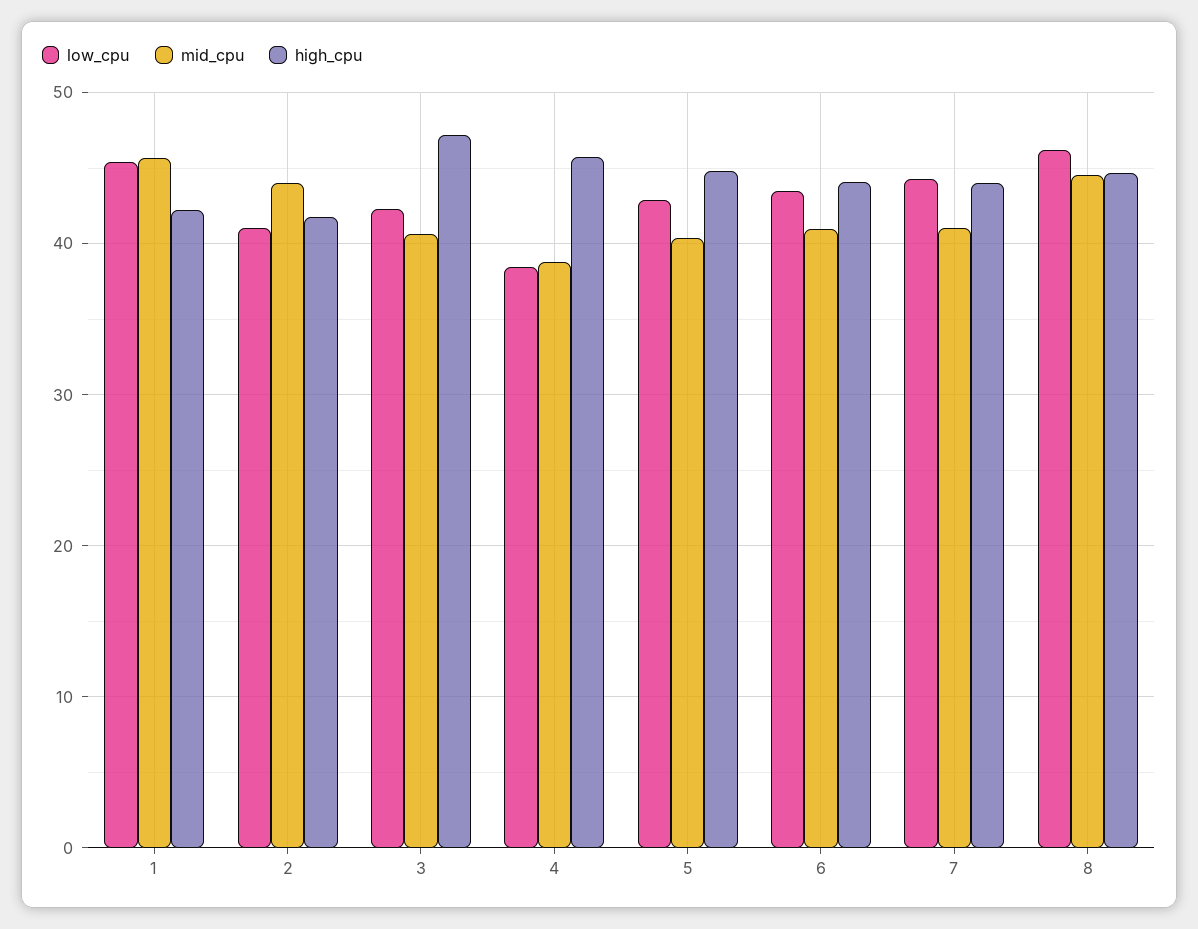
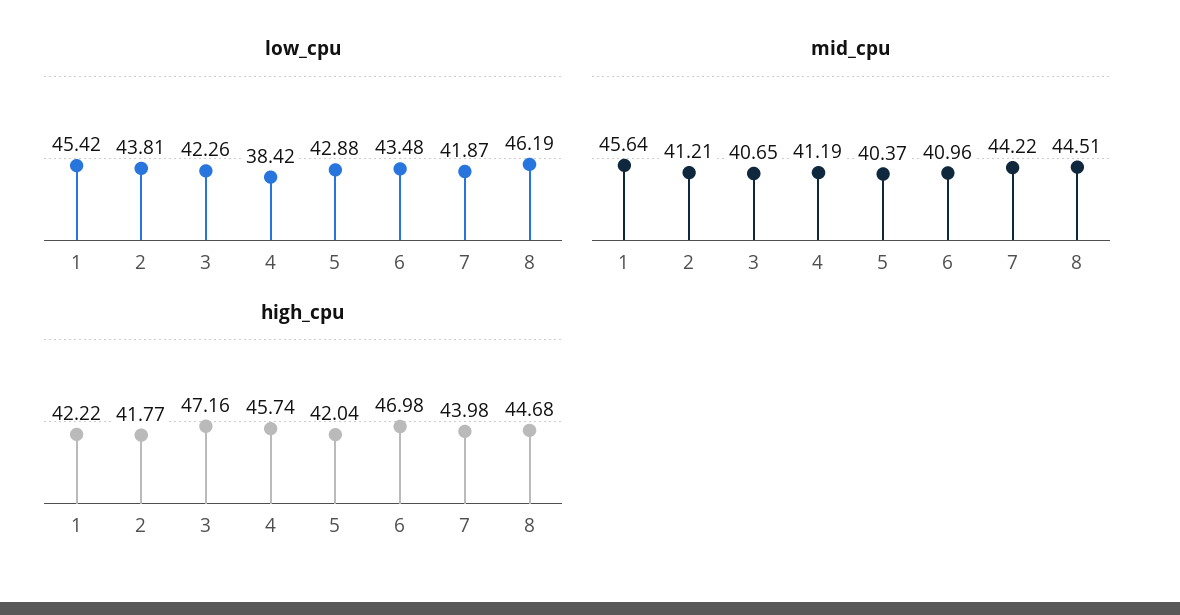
  {
    "low_cpu": {
      "1": 45.42,
-     "2": 41,
+     "2": 43.81,
      "3": 42.26,
      "4": 38.42,
      "5": 42.88,
      "6": 43.48,
-     "7": 44,
+     "7": 41.87,
      "8": 46.19
    },
    "mid_cpu": {
      "1": 45.64,
-     "2": 44,
+     "2": 41.21,
      "3": 40.65,
-     "4": 39,
+     "4": 41.19,
      "5": 40.37,
      "6": 40.96,
-     "7": 41,
+     "7": 44.22,
      "8": 44.51
    },
    "high_cpu": {
      "1": 42.22,
      "2": 41.77,
      "3": 47.16,
      "4": 45.74,
-     "5": 45,
+     "5": 42.04,
-     "6": 44,
+     "6": 46.98,
      "7": 43.98,
      "8": 44.68
    }
  }

